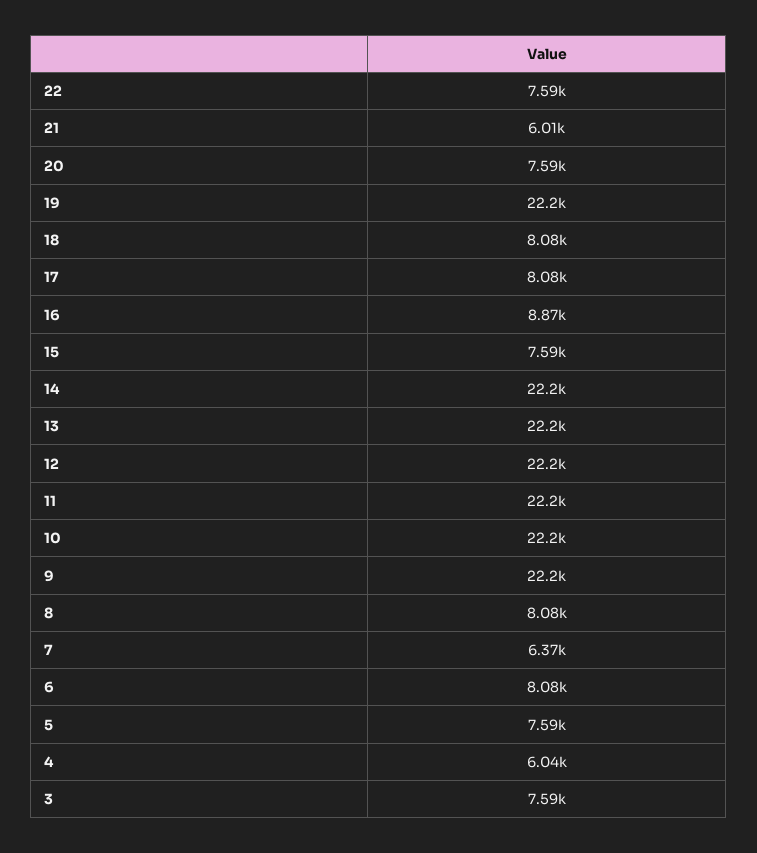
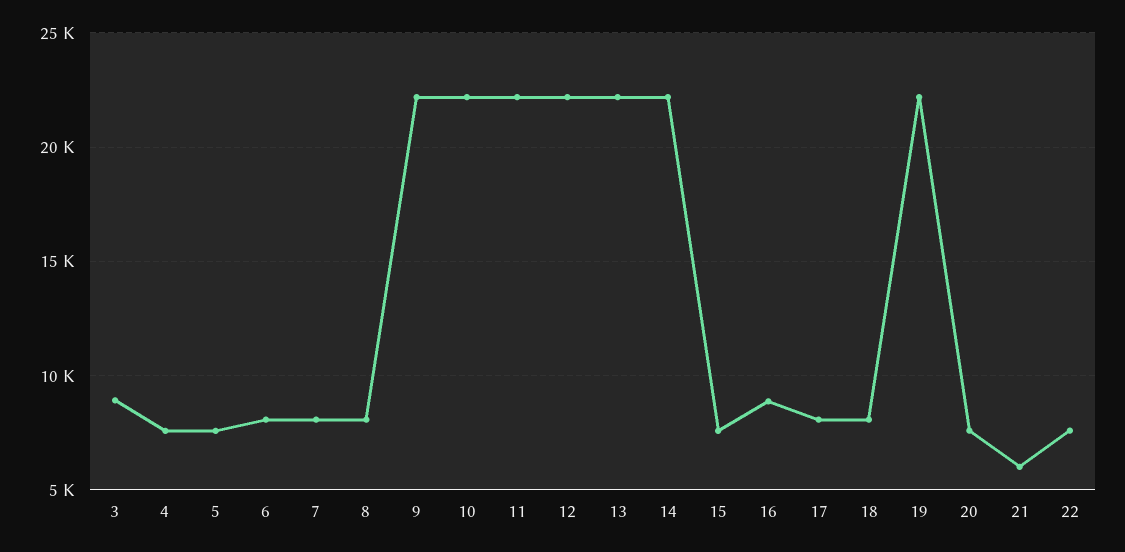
  {
    "22": 7590,
    "21": 6010,
    "20": 7590,
    "19": 22200,
    "18": 8080,
    "17": 8080,
    "16": 8870,
    "15": 7590,
    "14": 22200,
    "13": 22200,
    "12": 22200,
    "11": 22200,
    "10": 22200,
    "9": 22200,
    "8": 8080,
-   "7": 6370,
+   "7": 8000,
    "6": 8080,
    "5": 7590,
-   "4": 6040,
+   "4": 7500,
-   "3": 7590
+   "3": 9000
  }

